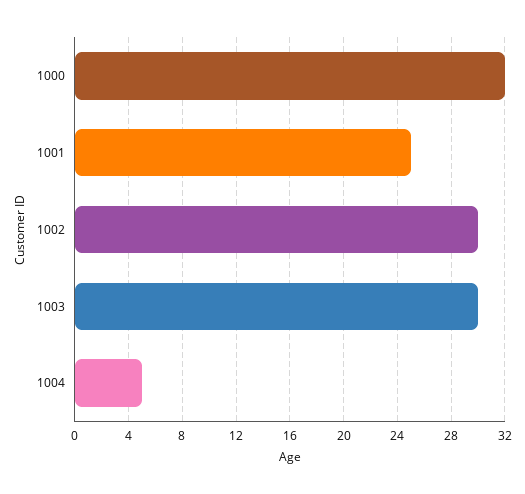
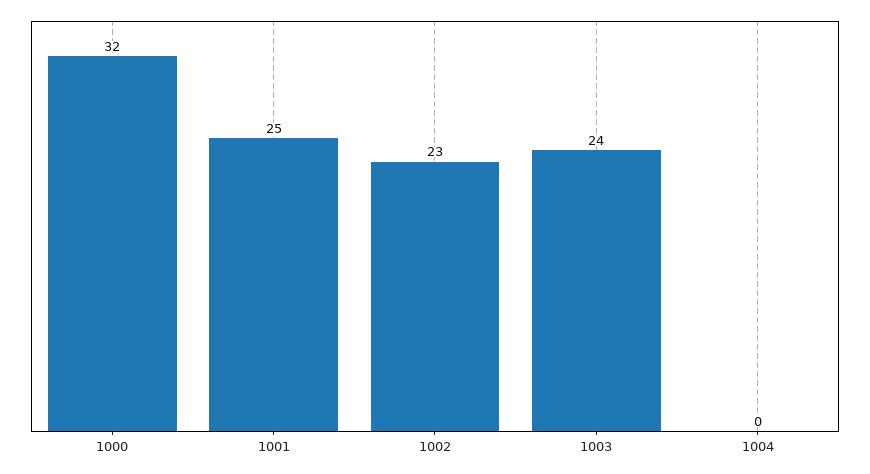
  {
    "1000": 32,
    "1001": 25,
-   "1002": 30,
+   "1002": 23,
-   "1003": 30,
+   "1003": 24,
-   "1004": 5
+   "1004": 0
  }

